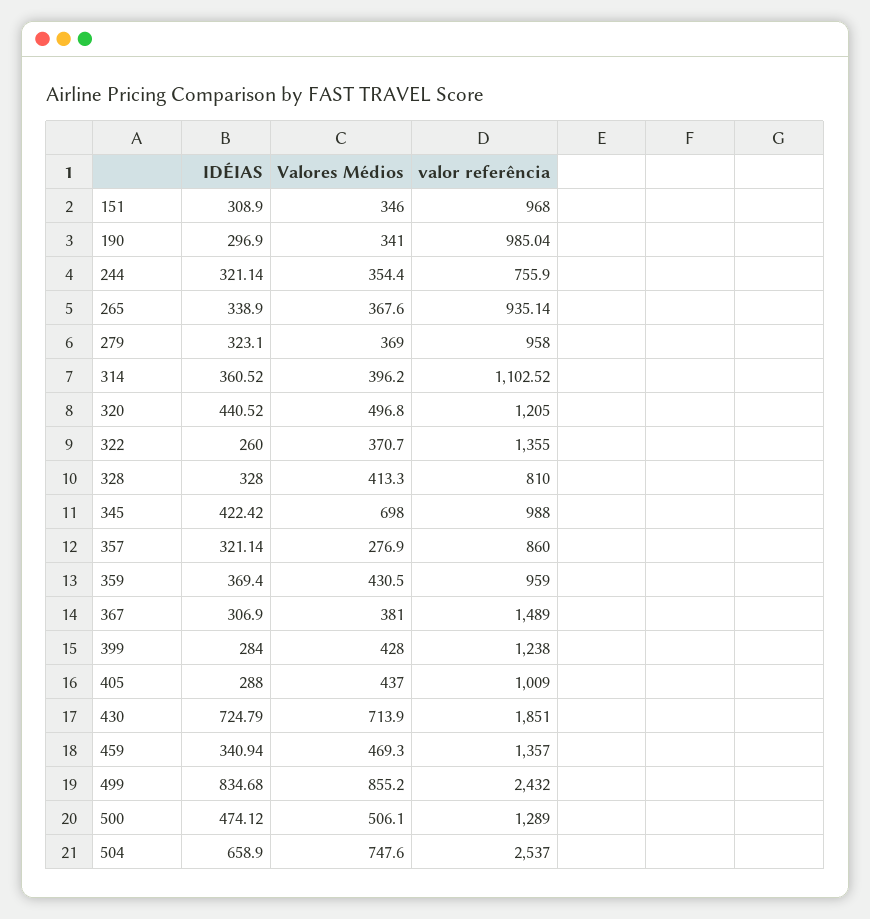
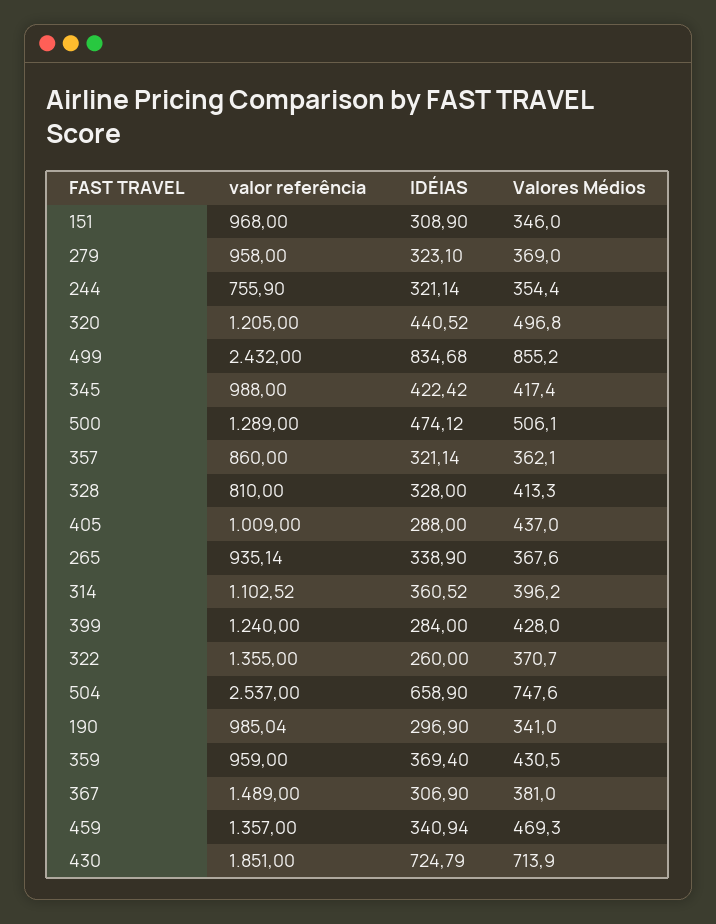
  {
    "IDÉIAS": {
      "151": 308.9,
      "190": 296.9,
      "244": 321.14,
      "265": 338.9,
      "279": 323.1,
      "314": 360.52,
      "320": 440.52,
      "322": 260,
      "328": 328,
      "345": 422.42,
      "357": 321.14,
      "359": 369.4,
      "367": 306.9,
      "399": 284,
      "405": 288,
      "430": 724.79,
      "459": 340.94,
      "499": 834.68,
      "500": 474.12,
      "504": 658.9
    },
    "Valores Médios": {
      "151": 346,
      "190": 341,
      "244": 354.4,
      "265": 367.6,
      "279": 369,
      "314": 396.2,
      "320": 496.8,
      "322": 370.7,
      "328": 413.3,
-     "345": 698,
+     "345": 417.4,
-     "357": 276.9,
+     "357": 362.1,
      "359": 430.5,
      "367": 381,
      "399": 428,
      "405": 437,
      "430": 713.9,
      "459": 469.3,
      "499": 855.2,
      "500": 506.1,
      "504": 747.6
    },
    "valor referência": {
      "151": 968,
      "190": 985.04,
      "244": 755.9,
      "265": 935.14,
      "279": 958,
      "314": 1102.52,
      "320": 1205,
      "322": 1355,
      "328": 810,
      "345": 988,
      "357": 860,
      "359": 959,
      "367": 1489,
-     "399": 1238,
+     "399": 1240,
      "405": 1009,
      "430": 1851,
      "459": 1357,
      "499": 2432,
      "500": 1289,
      "504": 2537
    }
  }

